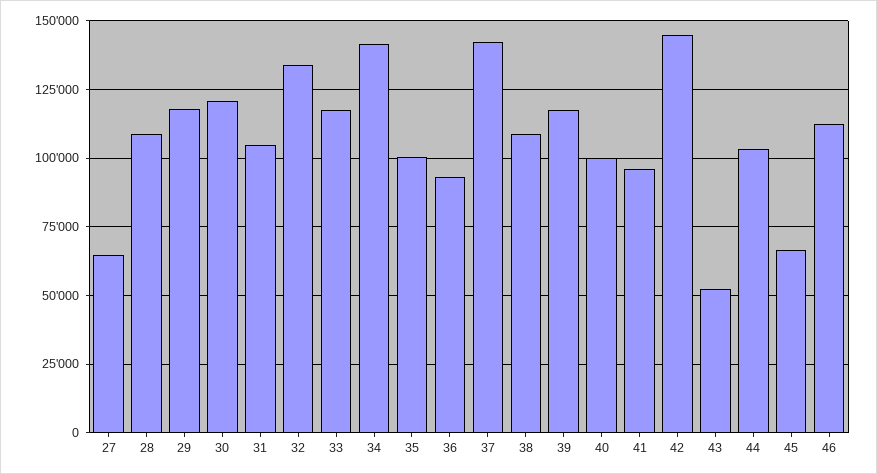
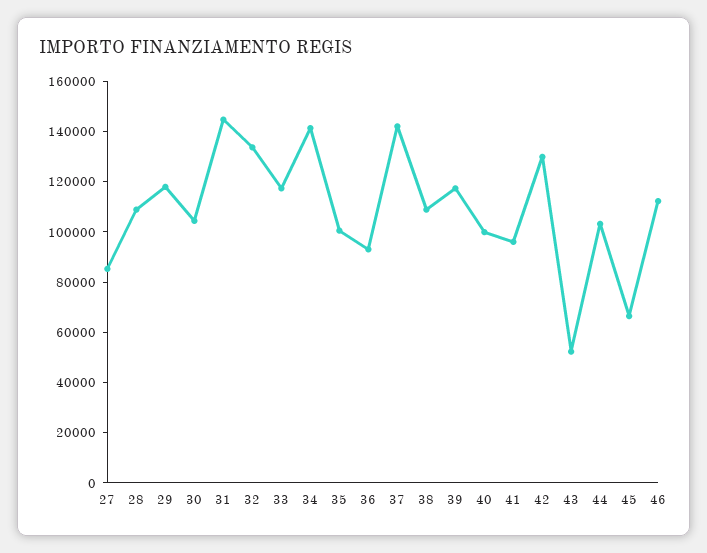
  {
-   "27": 65000,
+   "27": 85000,
    "28": 110000,
    "29": 117500,
-   "30": 120000,
+   "30": 105000,
-   "31": 105000,
+   "31": 145000,
    "32": 132500,
    "33": 117500,
    "34": 142500,
    "35": 100000,
    "36": 92500,
    "37": 142500,
    "38": 110000,
    "39": 117500,
    "40": 100000,
    "41": 95000,
-   "42": 145000,
+   "42": 130000,
    "43": 52500,
    "44": 102500,
    "45": 67500,
    "46": 112500
  }

